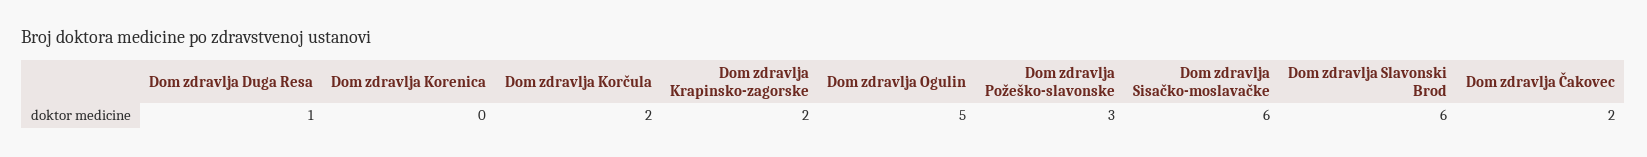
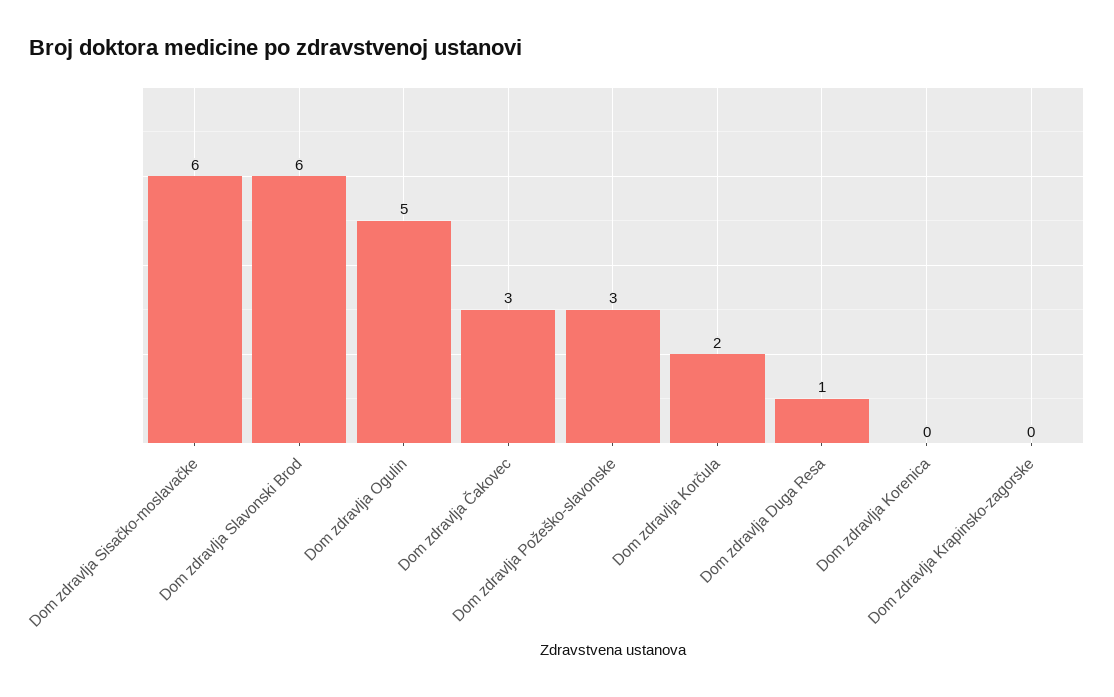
  {
    "Dom zdravlja Duga Resa": 1,
    "Dom zdravlja Korenica": 0,
    "Dom zdravlja Korčula": 2,
-   "Dom zdravlja Krapinsko-zagorske": 2,
+   "Dom zdravlja Krapinsko-zagorske": 0,
    "Dom zdravlja Ogulin": 5,
    "Dom zdravlja Požeško-slavonske": 3,
    "Dom zdravlja Sisačko-moslavačke": 6,
    "Dom zdravlja Slavonski Brod": 6,
-   "Dom zdravlja Čakovec": 2
+   "Dom zdravlja Čakovec": 3
  }

